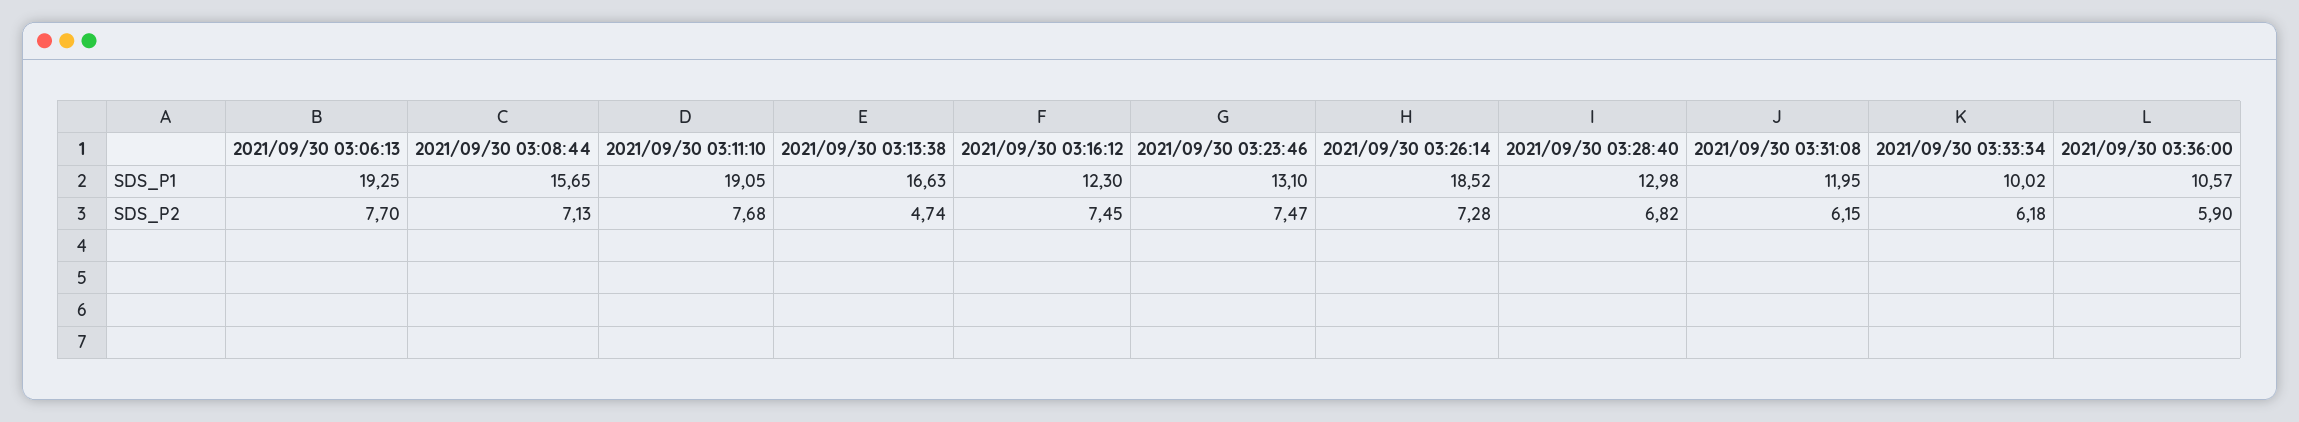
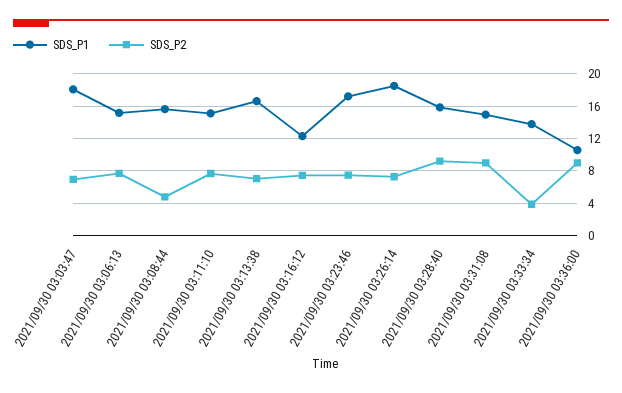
  {
    "SDS_P1": {
-     "2021/09/30 03:06:13": 19.25,
+     "2021/09/30 03:06:13": 15,
      "2021/09/30 03:08:44": 15.65,
-     "2021/09/30 03:11:10": 19.05,
+     "2021/09/30 03:11:10": 15,
      "2021/09/30 03:13:38": 16.63,
      "2021/09/30 03:16:12": 12.3,
-     "2021/09/30 03:23:46": 13.1,
+     "2021/09/30 03:23:46": 17,
      "2021/09/30 03:26:14": 18.52,
-     "2021/09/30 03:28:40": 12.98,
+     "2021/09/30 03:28:40": 16,
-     "2021/09/30 03:31:08": 11.95,
+     "2021/09/30 03:31:08": 15,
-     "2021/09/30 03:33:34": 10.02,
+     "2021/09/30 03:33:34": 14,
-     "2021/09/30 03:36:00": 10.57
+     "2021/09/30 03:36:00": 10.57,
+     "2021/09/30 03:03:47": 18
    },
    "SDS_P2": {
      "2021/09/30 03:06:13": 7.7,
-     "2021/09/30 03:08:44": 7.13,
+     "2021/09/30 03:08:44": 5,
      "2021/09/30 03:11:10": 7.68,
-     "2021/09/30 03:13:38": 4.74,
+     "2021/09/30 03:13:38": 7,
      "2021/09/30 03:16:12": 7.45,
      "2021/09/30 03:23:46": 7.47,
      "2021/09/30 03:26:14": 7.28,
-     "2021/09/30 03:28:40": 6.82,
+     "2021/09/30 03:28:40": 9,
-     "2021/09/30 03:31:08": 6.15,
+     "2021/09/30 03:31:08": 9,
-     "2021/09/30 03:33:34": 6.18,
+     "2021/09/30 03:33:34": 4,
-     "2021/09/30 03:36:00": 5.9
+     "2021/09/30 03:36:00": 9,
+     "2021/09/30 03:03:47": 7
    }
  }

